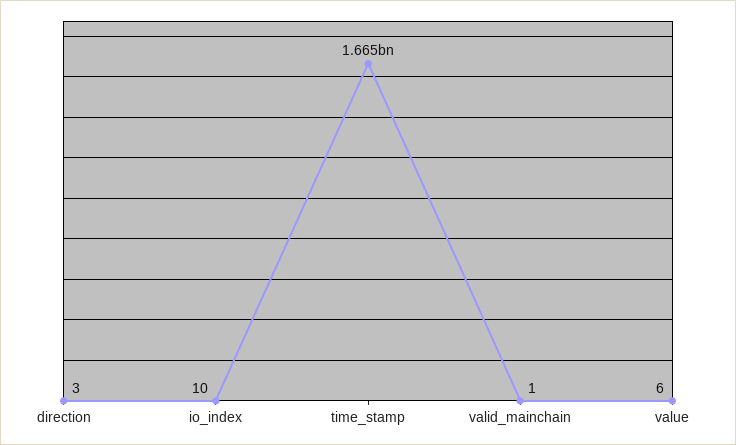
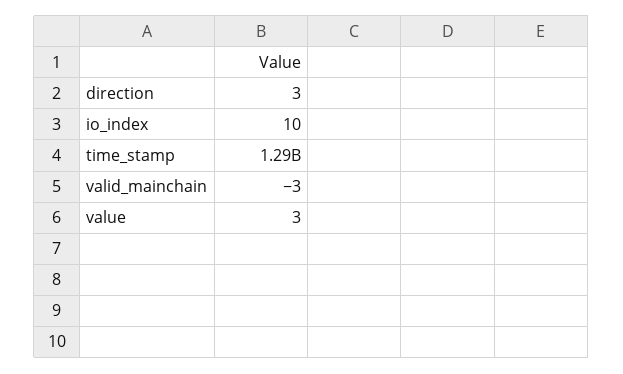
  {
    "direction": 3,
    "io_index": 10,
-   "time_stamp": 1665000000,
+   "time_stamp": 1290000000,
-   "valid_mainchain": 1,
+   "valid_mainchain": -3,
-   "value": 6
+   "value": 3
  }

